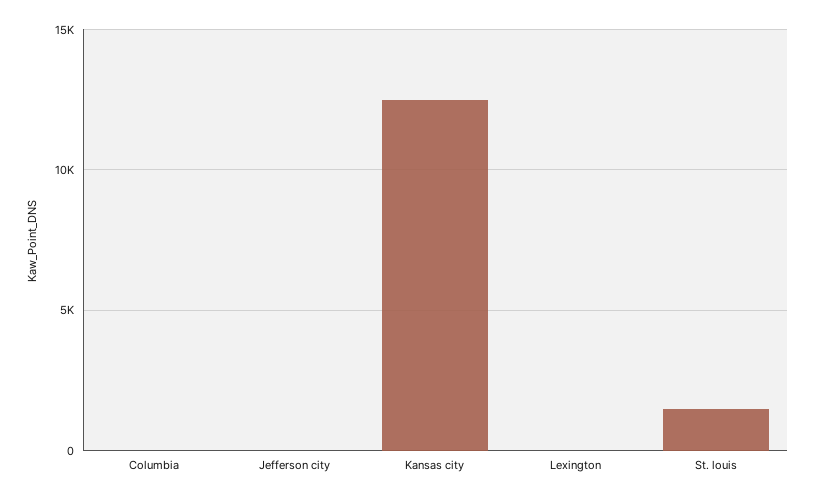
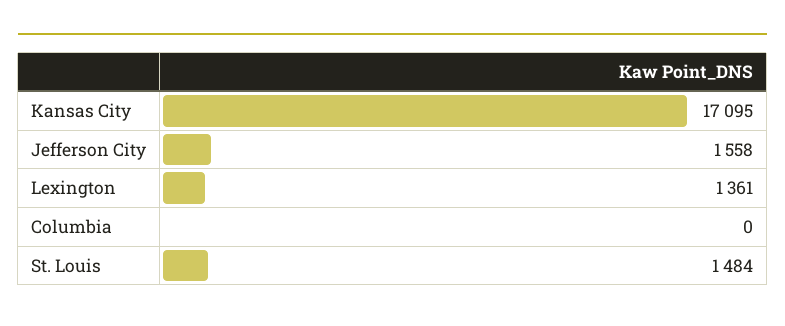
  {
    "Columbia": 0,
-   "Jefferson city": 0,
+   "Jefferson city": 1558,
-   "Kansas city": 12500,
+   "Kansas city": 17095,
-   "Lexington": 0,
+   "Lexington": 1361,
    "St. louis": 1484
  }

